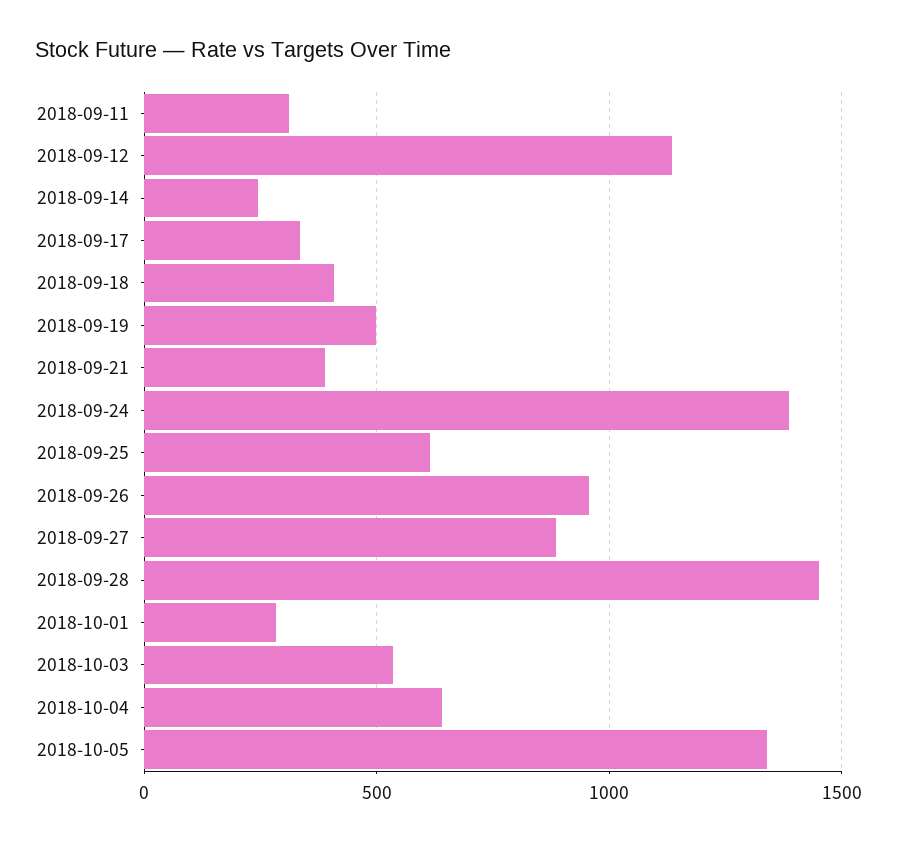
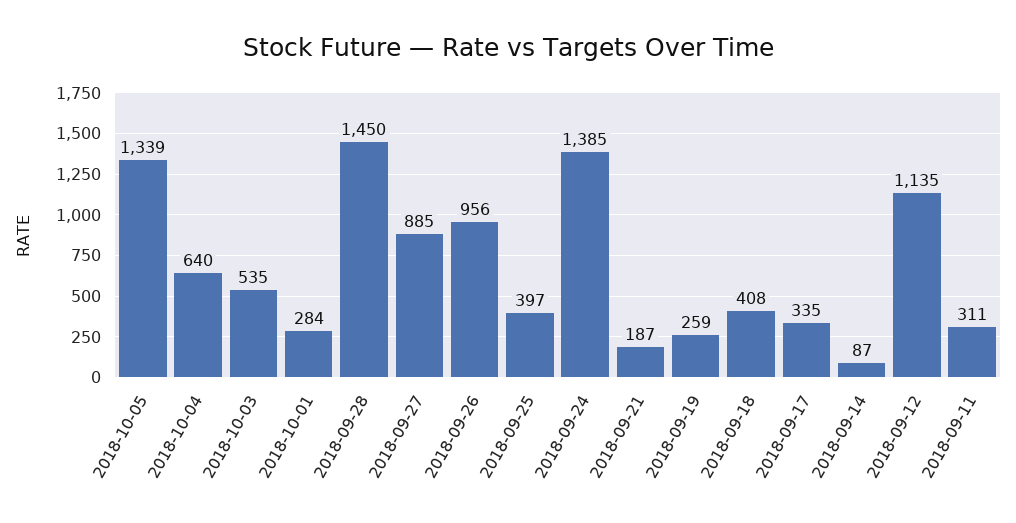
  {
    "2018-09-11": 311,
    "2018-09-12": 1135,
-   "2018-09-14": 250,
+   "2018-09-14": 87,
    "2018-09-17": 335,
    "2018-09-18": 408,
-   "2018-09-19": 500,
+   "2018-09-19": 259,
-   "2018-09-21": 400,
+   "2018-09-21": 187,
    "2018-09-24": 1385,
-   "2018-09-25": 600,
+   "2018-09-25": 397,
    "2018-09-26": 956,
    "2018-09-27": 885,
    "2018-09-28": 1450,
    "2018-10-01": 284,
    "2018-10-03": 535,
    "2018-10-04": 640,
    "2018-10-05": 1339
  }

